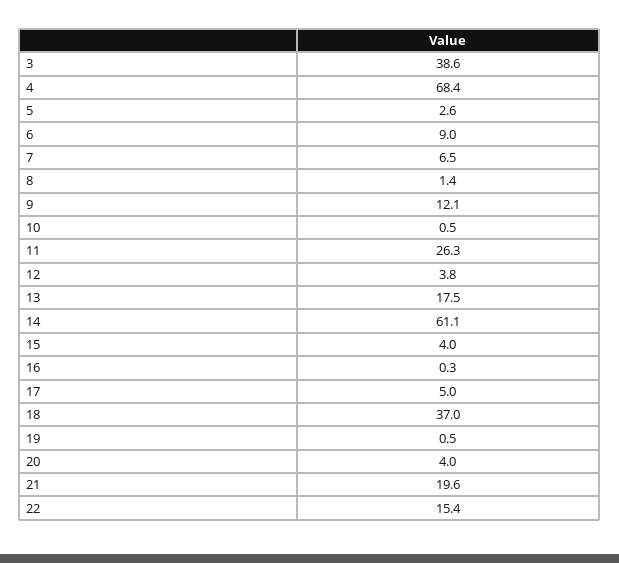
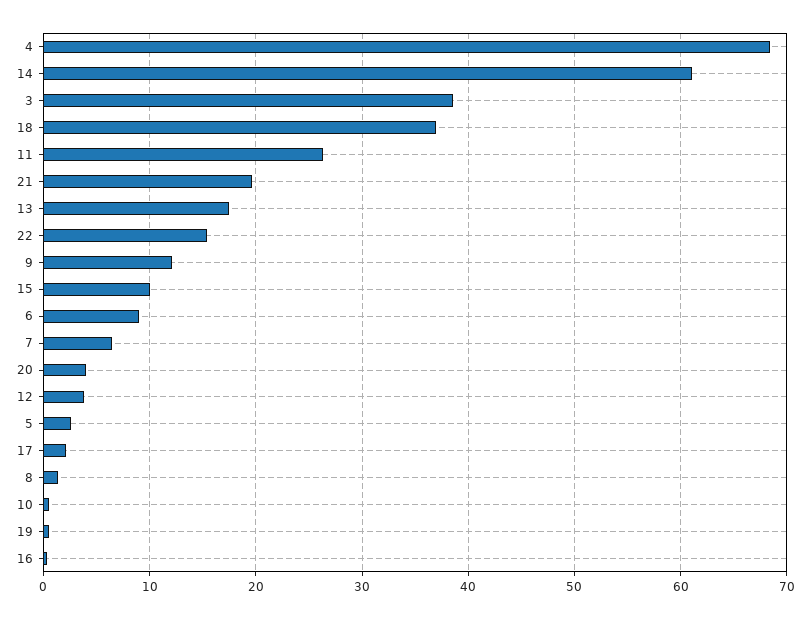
  {
    "3": 38.6,
    "4": 68.4,
    "5": 2.6,
    "6": 9,
    "7": 6.5,
    "8": 1.4,
    "9": 12.1,
    "10": 0.5,
    "11": 26.3,
    "12": 3.8,
    "13": 17.5,
    "14": 61.1,
-   "15": 4,
+   "15": 10,
    "16": 0.3,
-   "17": 5,
+   "17": 2,
    "18": 37,
    "19": 0.5,
    "20": 4,
    "21": 19.6,
    "22": 15.4
  }

